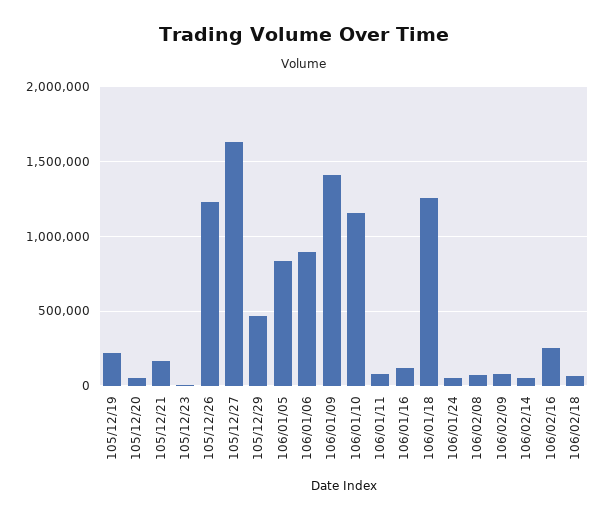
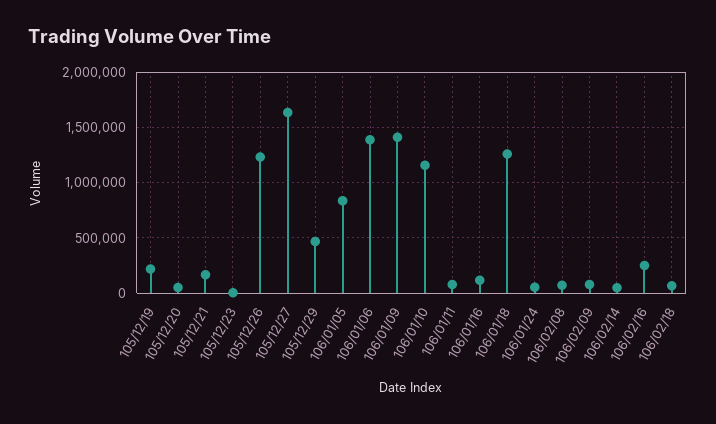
  {
    "105/12/19": 200000,
    "105/12/20": 50000,
    "105/12/21": 150000,
    "105/12/23": 0,
    "105/12/26": 1250000,
    "105/12/27": 1650000,
    "105/12/29": 450000,
    "106/01/05": 850000,
-   "106/01/06": 900000,
+   "106/01/06": 1400000,
    "106/01/09": 1400000,
    "106/01/10": 1150000,
    "106/01/11": 100000,
    "106/01/16": 100000,
    "106/01/18": 1250000,
    "106/01/24": 50000,
    "106/02/08": 50000,
    "106/02/09": 100000,
    "106/02/14": 50000,
    "106/02/16": 250000,
    "106/02/18": 50000
  }

